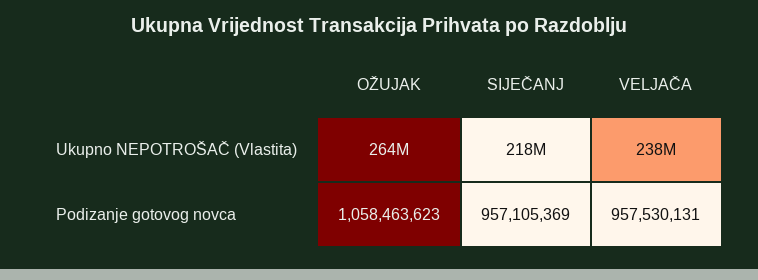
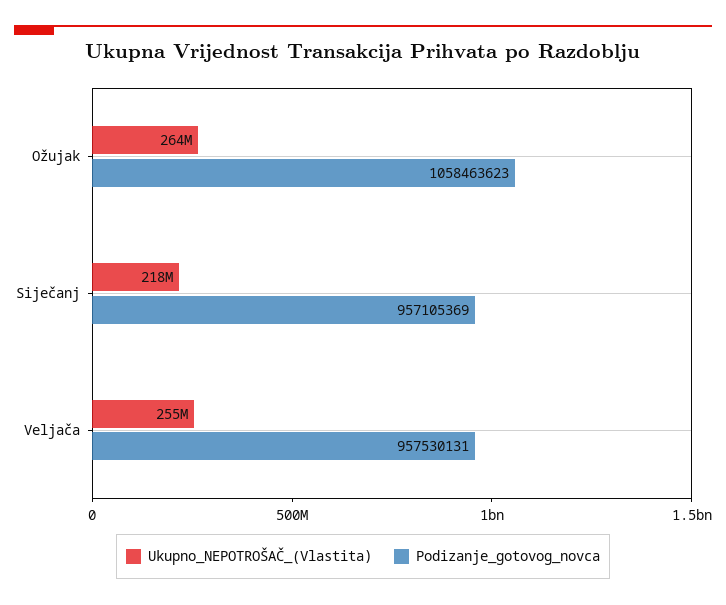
  {
    "Ukupno NEPOTROŠAČ (Vlastita)": {
      "OŽUJAK": 264000000,
      "SIJEČANJ": 218000000,
-     "VELJAČA": 238000000
+     "VELJAČA": 255000000
    },
    "Podizanje gotovog novca": {
      "OŽUJAK": 1058463623,
      "SIJEČANJ": 957105369,
      "VELJAČA": 957530131
    }
  }

